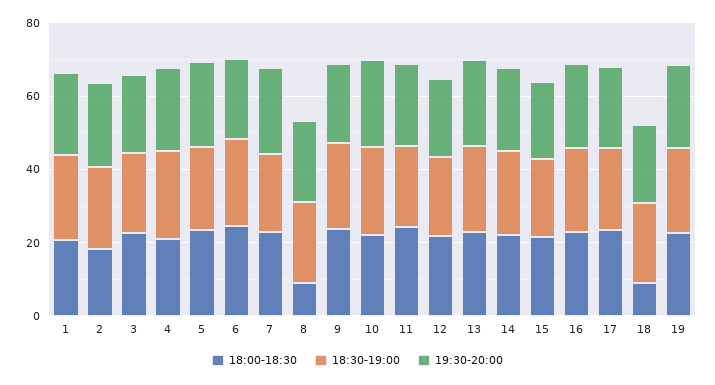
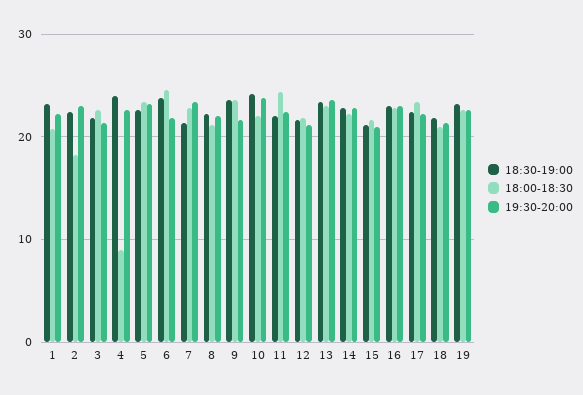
  {
    "18:00-18:30": {
      "1": 21,
      "2": 18,
      "3": 23,
-     "4": 20,
+     "4": 9,
      "5": 23,
      "6": 25,
      "7": 23,
-     "8": 10,
+     "8": 21,
      "9": 24,
      "10": 22,
      "11": 24,
      "12": 22,
      "13": 23,
      "14": 22,
      "15": 22,
      "16": 23,
      "17": 23,
-     "18": 10,
+     "18": 21,
      "19": 23
    },
    "18:30-19:00": {
      "1": 23,
      "2": 22,
      "3": 22,
      "4": 24,
      "5": 23,
      "6": 24,
      "7": 21,
      "8": 22,
      "9": 24,
      "10": 24,
      "11": 22,
      "12": 22,
      "13": 23,
      "14": 23,
      "15": 21,
      "16": 23,
      "17": 22,
      "18": 22,
      "19": 23
    },
    "19:30-20:00": {
      "1": 22,
      "2": 23,
      "3": 21,
      "4": 23,
      "5": 23,
      "6": 22,
      "7": 23,
      "8": 22,
      "9": 22,
      "10": 24,
      "11": 22,
      "12": 21,
      "13": 24,
      "14": 23,
      "15": 21,
      "16": 23,
      "17": 22,
      "18": 21,
      "19": 23
    }
  }

